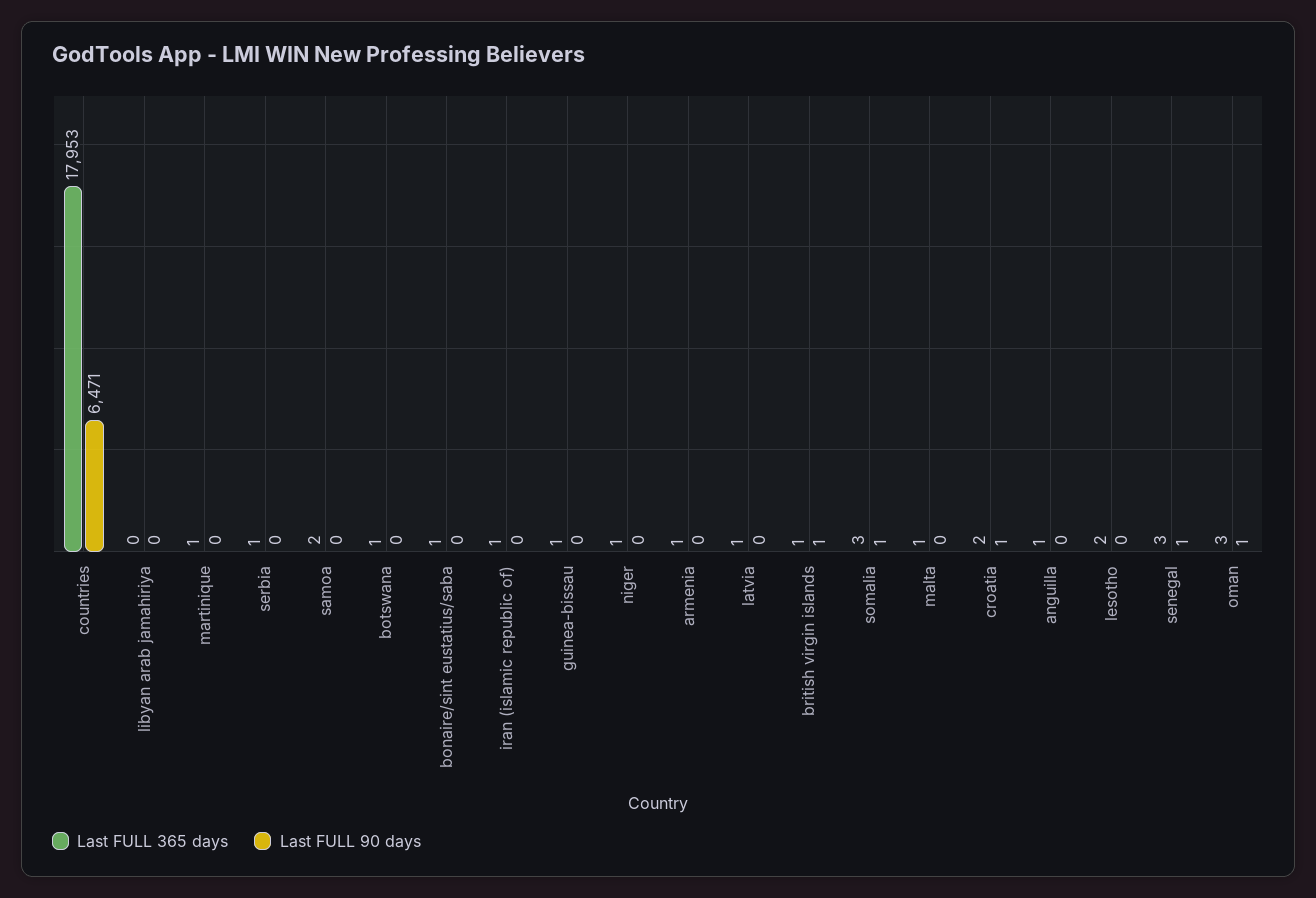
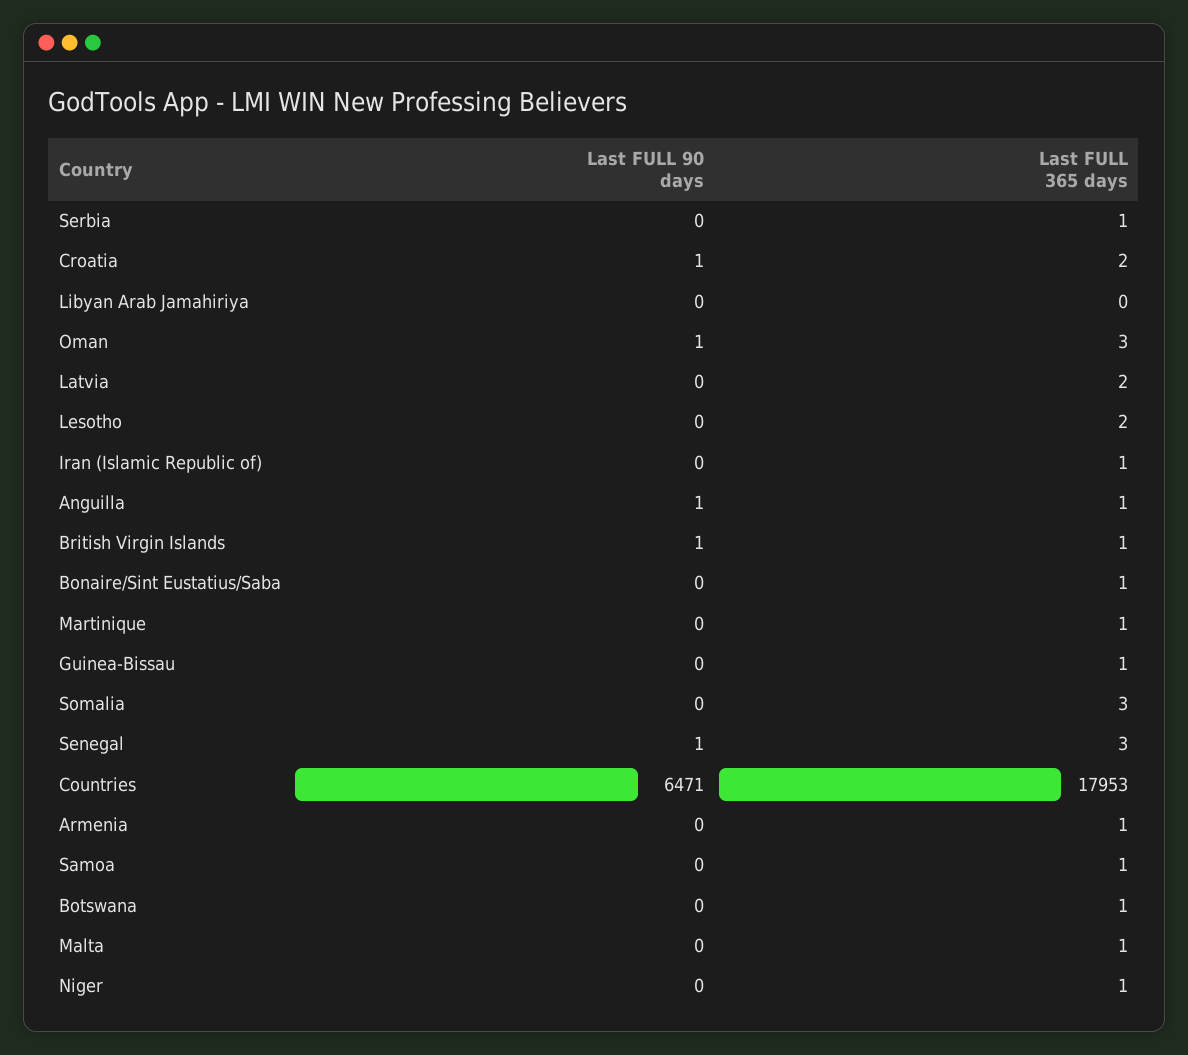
  {
    "Last FULL 365 days": {
      "countries": 17953,
      "libyan arab jamahiriya": 0,
      "martinique": 1,
      "serbia": 1,
-     "samoa": 2,
+     "samoa": 1,
      "botswana": 1,
      "bonaire/sint eustatius/saba": 1,
      "iran (islamic republic of)": 1,
      "guinea-bissau": 1,
      "niger": 1,
      "armenia": 1,
-     "latvia": 1,
+     "latvia": 2,
      "british virgin islands": 1,
      "somalia": 3,
      "malta": 1,
      "croatia": 2,
      "anguilla": 1,
      "lesotho": 2,
      "senegal": 3,
      "oman": 3
    },
    "Last FULL 90 days": {
      "countries": 6471,
      "libyan arab jamahiriya": 0,
      "martinique": 0,
      "serbia": 0,
      "samoa": 0,
      "botswana": 0,
      "bonaire/sint eustatius/saba": 0,
      "iran (islamic republic of)": 0,
      "guinea-bissau": 0,
      "niger": 0,
      "armenia": 0,
      "latvia": 0,
      "british virgin islands": 1,
-     "somalia": 1,
+     "somalia": 0,
      "malta": 0,
      "croatia": 1,
-     "anguilla": 0,
+     "anguilla": 1,
      "lesotho": 0,
      "senegal": 1,
      "oman": 1
    }
  }

